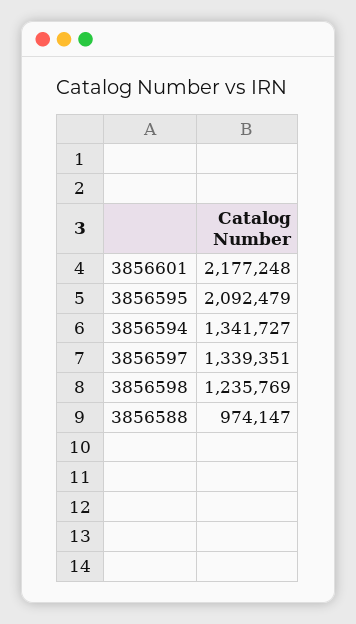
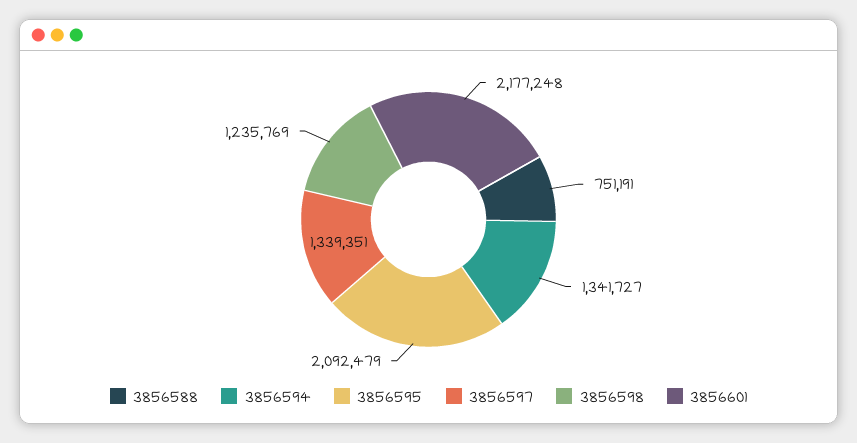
  {
    "3856601": 2177248,
    "3856595": 2092479,
    "3856594": 1341727,
    "3856597": 1339351,
    "3856598": 1235769,
-   "3856588": 974147
+   "3856588": 751191
  }

